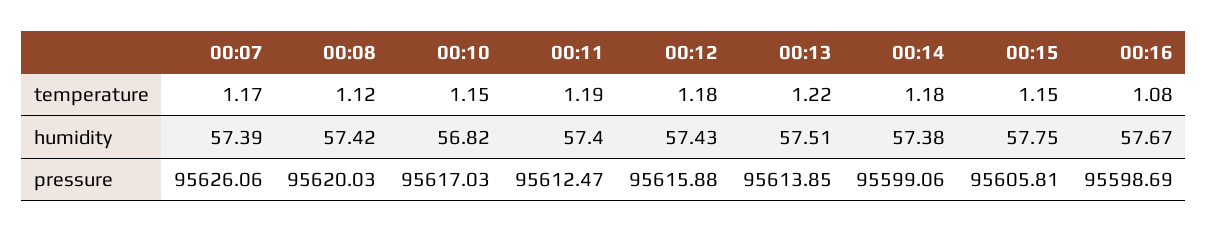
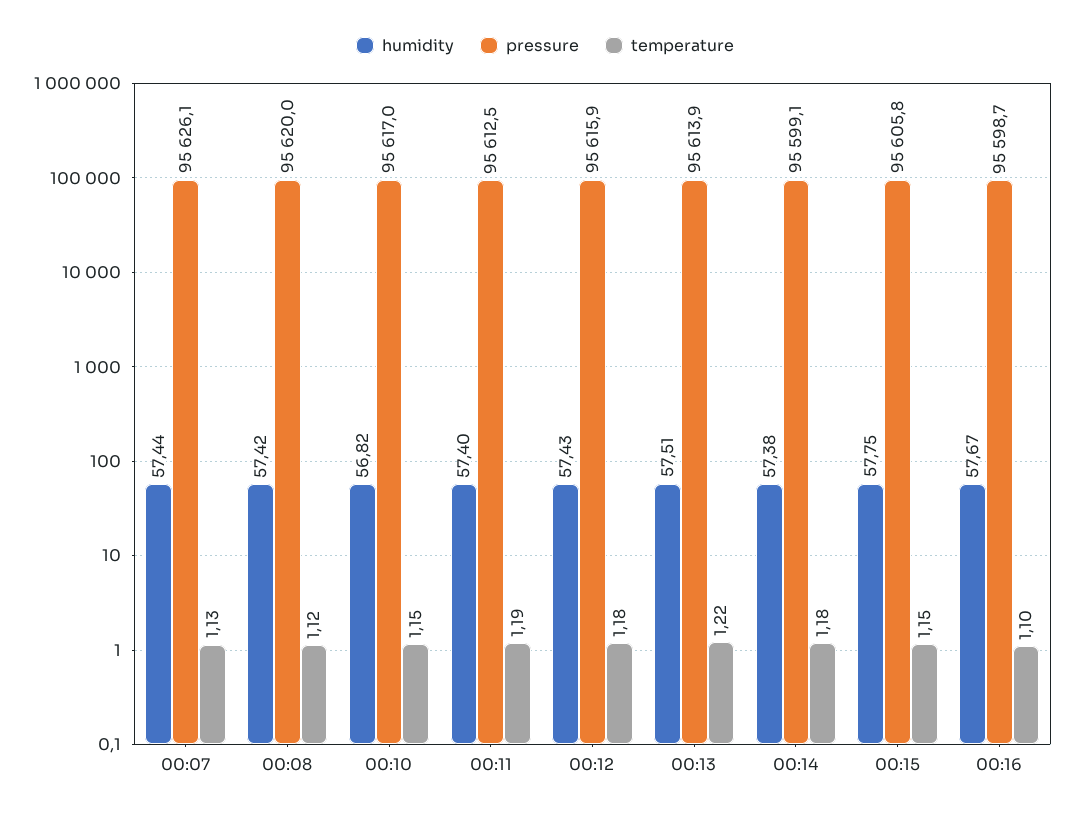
  {
    "temperature": {
-     "00:07": 1.17,
+     "00:07": 1.13,
      "00:08": 1.12,
      "00:10": 1.15,
      "00:11": 1.19,
      "00:12": 1.18,
      "00:13": 1.22,
      "00:14": 1.18,
      "00:15": 1.15,
-     "00:16": 1.08
+     "00:16": 1.1
    },
    "humidity": {
-     "00:07": 57.39,
+     "00:07": 57.44,
      "00:08": 57.42,
      "00:10": 56.82,
      "00:11": 57.4,
      "00:12": 57.43,
      "00:13": 57.51,
      "00:14": 57.38,
      "00:15": 57.75,
      "00:16": 57.67
    },
    "pressure": {
      "00:07": 95626.06,
      "00:08": 95620.03,
      "00:10": 95617.03,
      "00:11": 95612.47,
      "00:12": 95615.88,
      "00:13": 95613.85,
      "00:14": 95599.06,
      "00:15": 95605.81,
      "00:16": 95598.69
    }
  }

